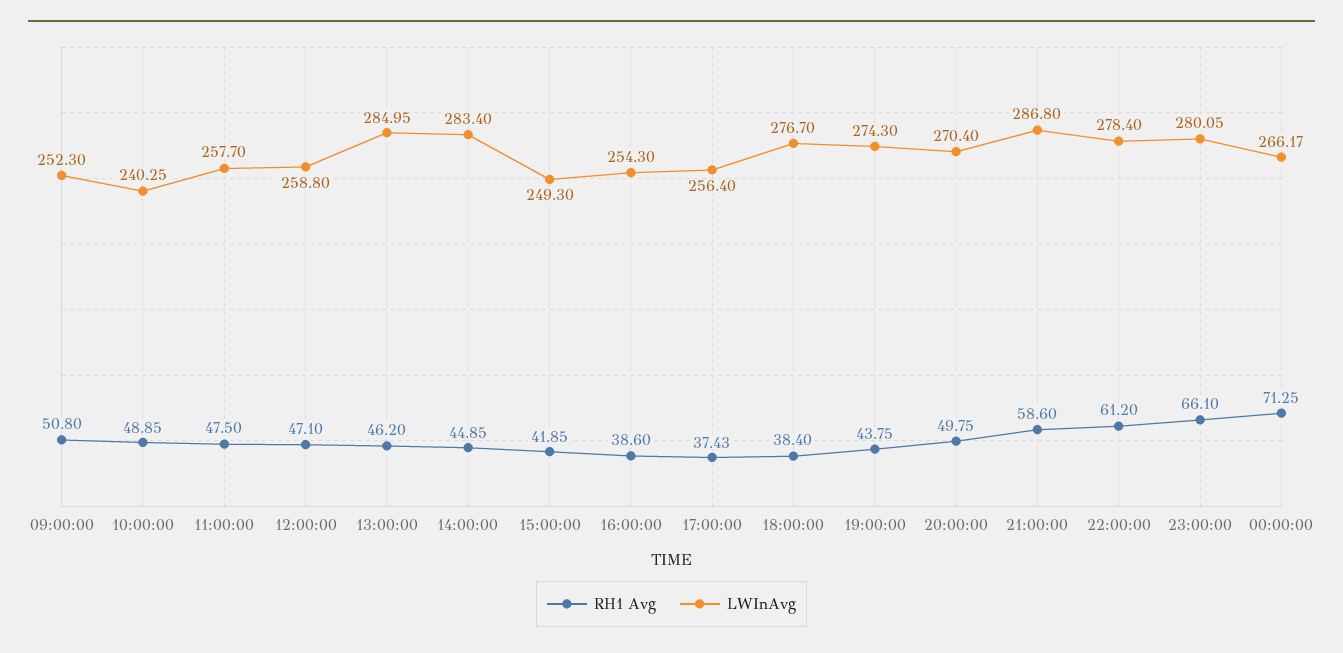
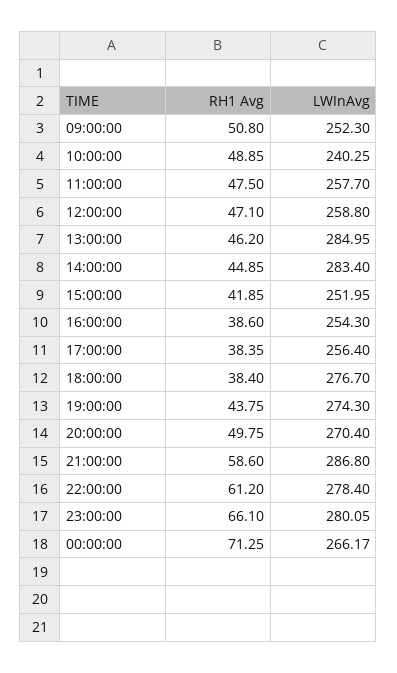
  {
    "RH1 Avg": {
      "09:00:00": 50.8,
      "10:00:00": 48.85,
      "11:00:00": 47.5,
      "12:00:00": 47.1,
      "13:00:00": 46.2,
      "14:00:00": 44.85,
      "15:00:00": 41.85,
      "16:00:00": 38.6,
-     "17:00:00": 37.43,
+     "17:00:00": 38.35,
      "18:00:00": 38.4,
      "19:00:00": 43.75,
      "20:00:00": 49.75,
      "21:00:00": 58.6,
      "22:00:00": 61.2,
      "23:00:00": 66.1,
      "00:00:00": 71.25
    },
    "LWInAvg": {
      "09:00:00": 252.3,
      "10:00:00": 240.25,
      "11:00:00": 257.7,
      "12:00:00": 258.8,
      "13:00:00": 284.95,
      "14:00:00": 283.4,
-     "15:00:00": 249.3,
+     "15:00:00": 251.95,
      "16:00:00": 254.3,
      "17:00:00": 256.4,
      "18:00:00": 276.7,
      "19:00:00": 274.3,
      "20:00:00": 270.4,
      "21:00:00": 286.8,
      "22:00:00": 278.4,
      "23:00:00": 280.05,
      "00:00:00": 266.17
    }
  }

